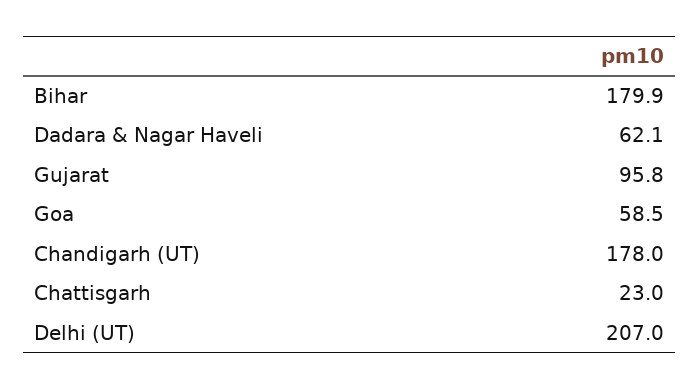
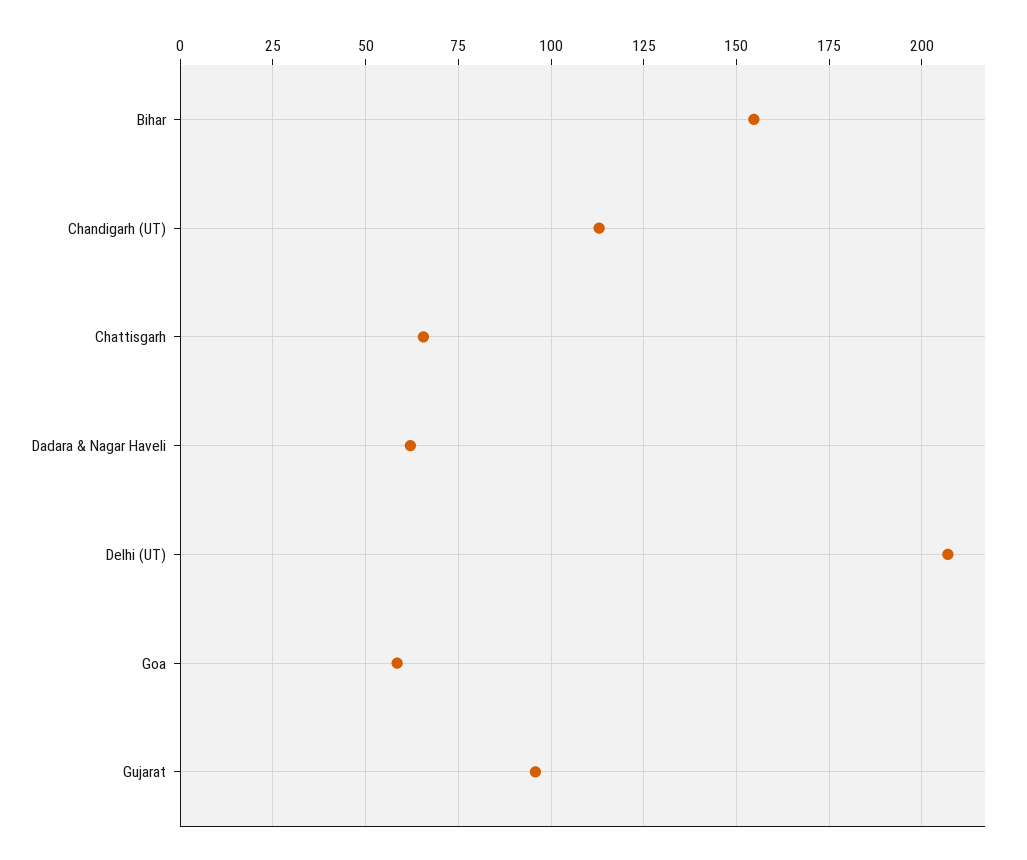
  {
-   "Bihar": 179.9,
+   "Bihar": 155,
    "Dadara & Nagar Haveli": 62.1,
    "Gujarat": 95.8,
    "Goa": 58.5,
-   "Chandigarh (UT)": 178,
+   "Chandigarh (UT)": 112.5,
-   "Chattisgarh": 23,
+   "Chattisgarh": 65,
    "Delhi (UT)": 207
  }

